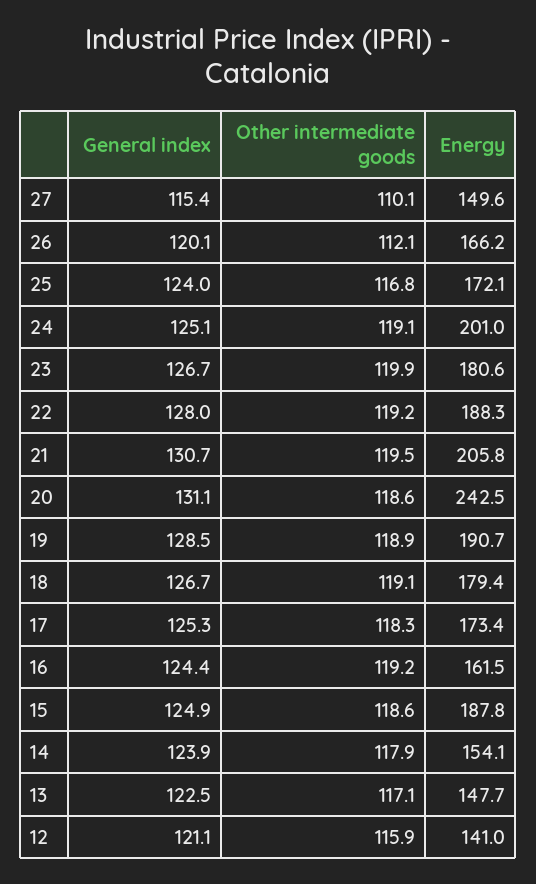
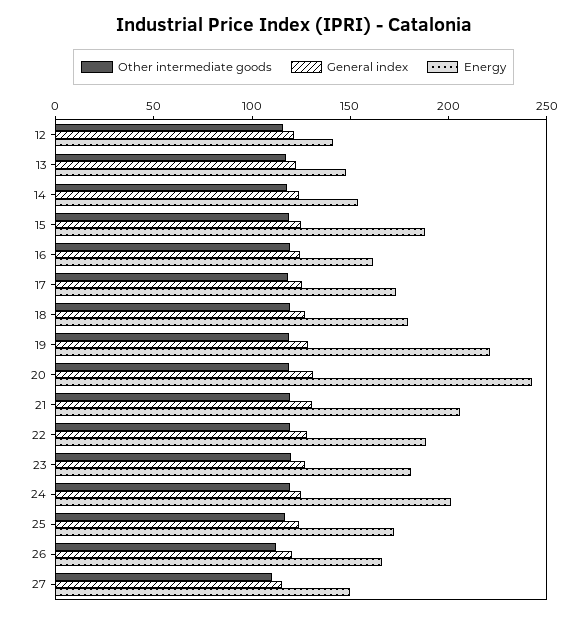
  {
    "General index": {
      "27": 115.4,
      "26": 120.1,
      "25": 124,
      "24": 125.1,
      "23": 126.7,
      "22": 128,
      "21": 130.7,
      "20": 131.1,
      "19": 128.5,
      "18": 126.7,
      "17": 125.3,
      "16": 124.4,
      "15": 124.9,
      "14": 123.9,
      "13": 122.5,
      "12": 121.1
    },
    "Other intermediate goods": {
      "27": 110.1,
      "26": 112.1,
      "25": 116.8,
      "24": 119.1,
      "23": 119.9,
      "22": 119.2,
      "21": 119.5,
      "20": 118.6,
      "19": 118.9,
      "18": 119.1,
      "17": 118.3,
      "16": 119.2,
      "15": 118.6,
      "14": 117.9,
      "13": 117.1,
      "12": 115.9
    },
    "Energy": {
      "27": 149.6,
      "26": 166.2,
      "25": 172.1,
      "24": 201,
      "23": 180.6,
      "22": 188.3,
      "21": 205.8,
      "20": 242.5,
-     "19": 190.7,
+     "19": 220,
      "18": 179.4,
      "17": 173.4,
      "16": 161.5,
      "15": 187.8,
      "14": 154.1,
      "13": 147.7,
      "12": 141
    }
  }

